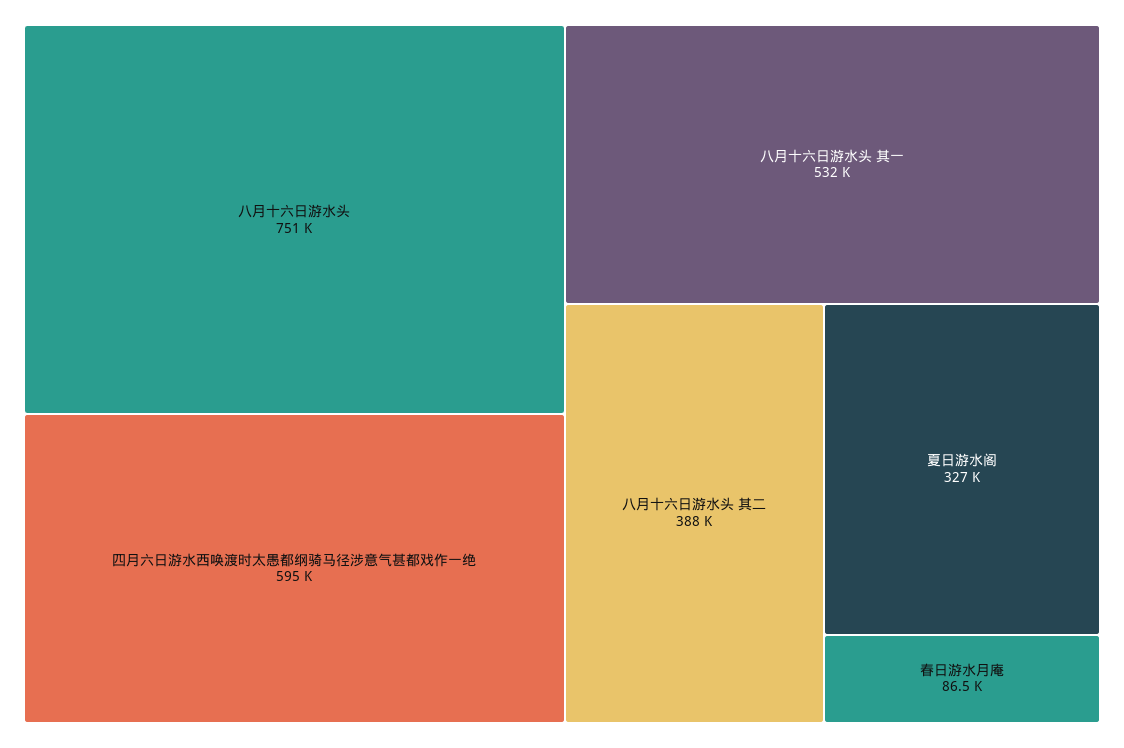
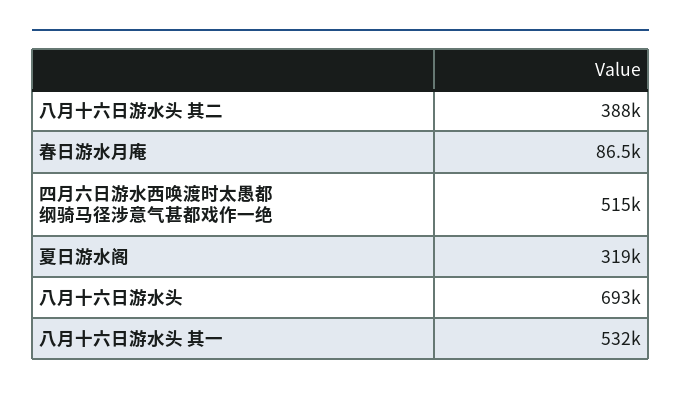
  {
-   "八月十六日游水头": 751000,
+   "八月十六日游水头": 693000,
-   "四月六日游水西唤渡时太愚都纲骑马径涉意气甚都戏作一绝": 595000,
+   "四月六日游水西唤渡时太愚都纲骑马径涉意气甚都戏作一绝": 515000,
    "八月十六日游水头 其一": 532000,
    "八月十六日游水头 其二": 388000,
-   "夏日游水阁": 327000,
+   "夏日游水阁": 319000,
    "春日游水月庵": 86500
  }

